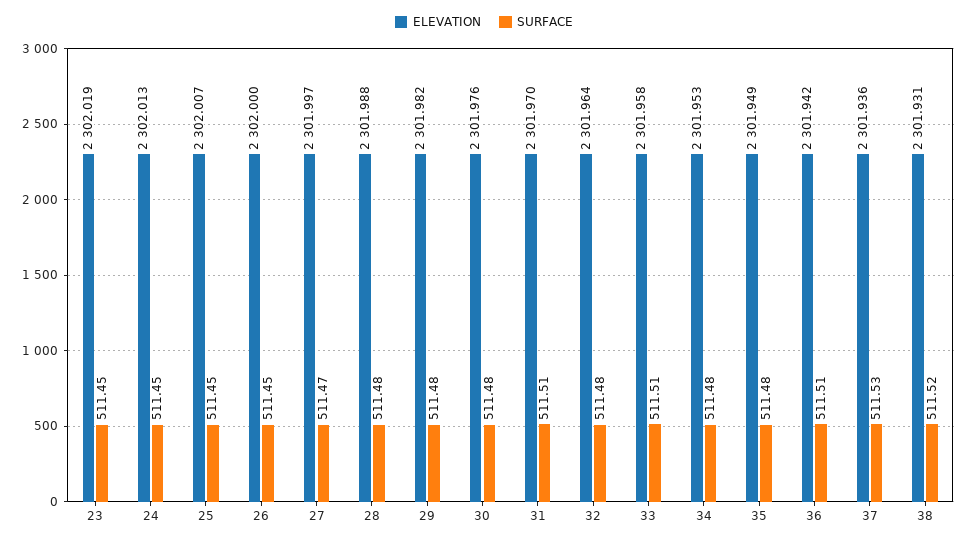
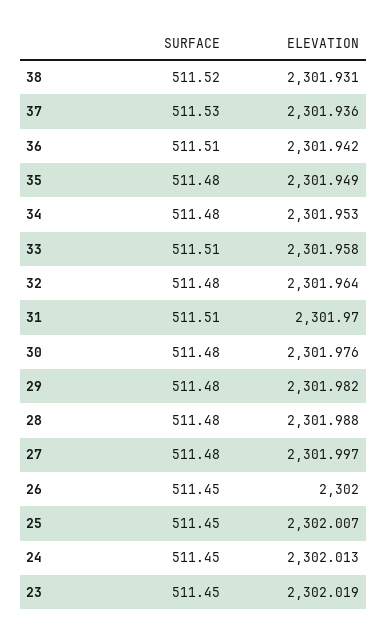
  {
    "ELEVATION": {
      "23": 2302.019,
      "24": 2302.013,
      "25": 2302.007,
      "26": 2302,
      "27": 2301.997,
      "28": 2301.988,
      "29": 2301.982,
      "30": 2301.976,
      "31": 2301.97,
      "32": 2301.964,
      "33": 2301.958,
      "34": 2301.953,
      "35": 2301.949,
      "36": 2301.942,
      "37": 2301.936,
      "38": 2301.931
    },
    "SURFACE": {
      "23": 511.45,
      "24": 511.45,
      "25": 511.45,
      "26": 511.45,
-     "27": 511.47,
+     "27": 511.48,
      "28": 511.48,
      "29": 511.48,
      "30": 511.48,
      "31": 511.51,
      "32": 511.48,
      "33": 511.51,
      "34": 511.48,
      "35": 511.48,
      "36": 511.51,
      "37": 511.53,
      "38": 511.52
    }
  }

